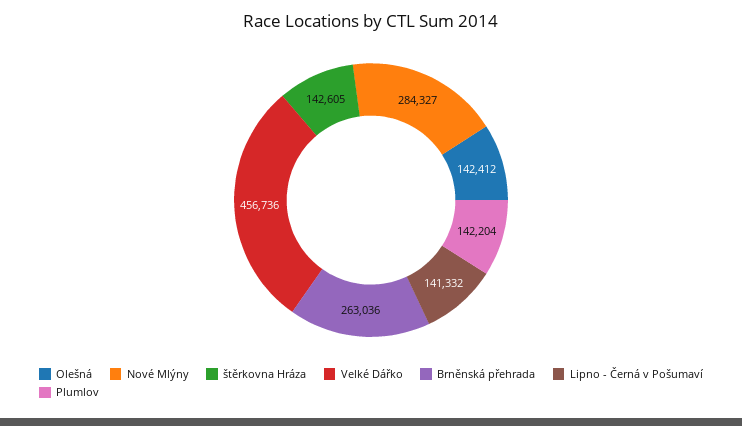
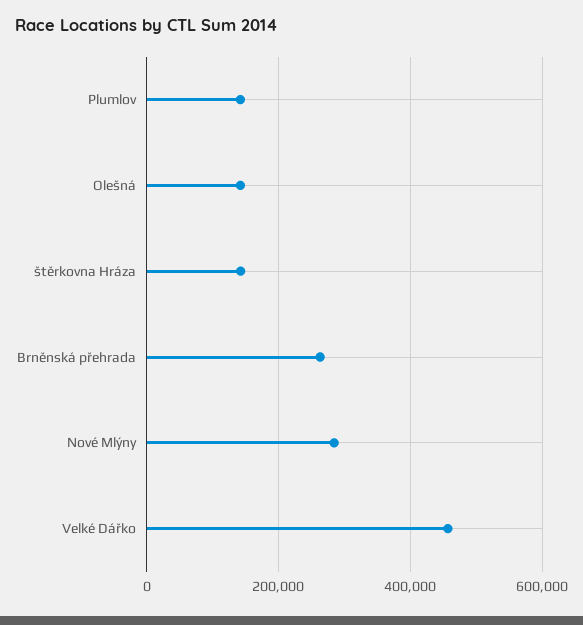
  {
    "Olešná": 142412,
    "Nové Mlýny": 284327,
    "štěrkovna Hráza": 142605,
    "Velké Dářko": 456736,
    "Brněnská přehrada": 263036,
-   "Lipno - Černá v Pošumaví": 141332,
    "Plumlov": 142204
  }

